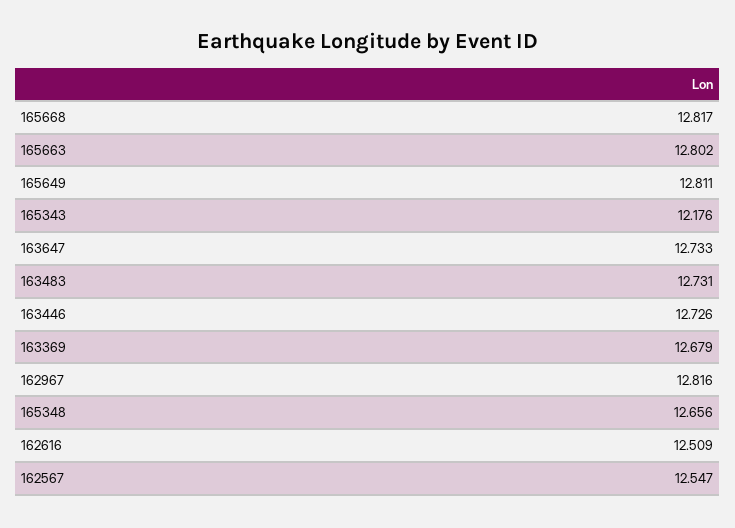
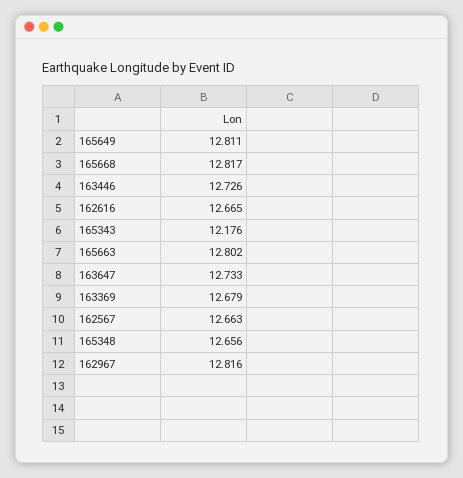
  {
    "165668": 12.817,
    "165663": 12.802,
    "165649": 12.811,
    "165343": 12.176,
    "163647": 12.733,
-   "163483": 12.731,
    "163446": 12.726,
    "163369": 12.679,
    "162967": 12.816,
    "165348": 12.656,
-   "162616": 12.509,
+   "162616": 12.665,
-   "162567": 12.547
+   "162567": 12.663
  }

